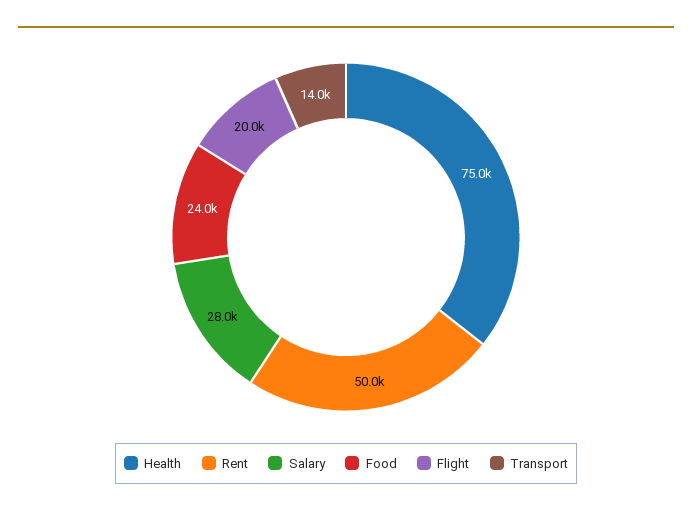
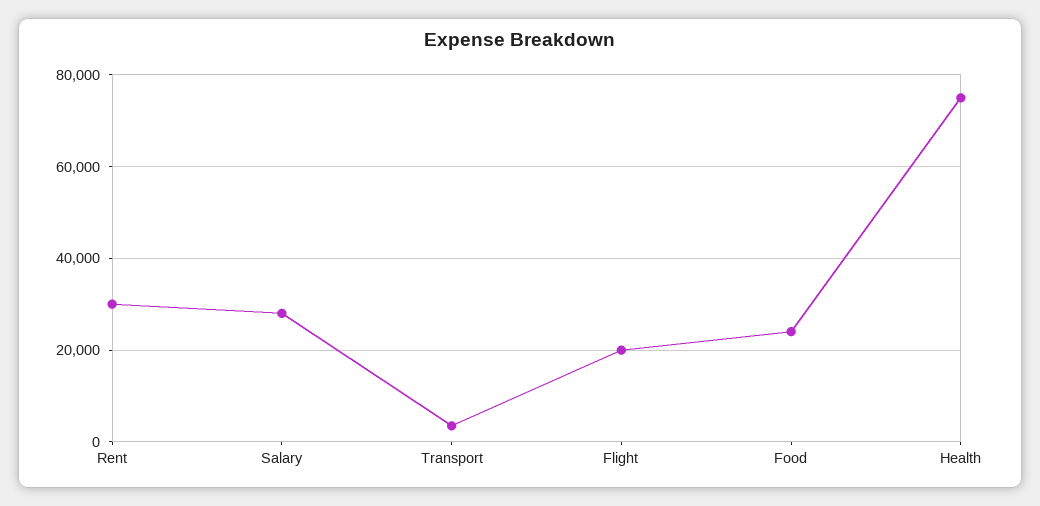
  {
    "Health": 75000,
-   "Rent": 50000,
+   "Rent": 30000,
    "Salary": 28000,
    "Food": 24000,
    "Flight": 20000,
-   "Transport": 14000
+   "Transport": 4000
  }

